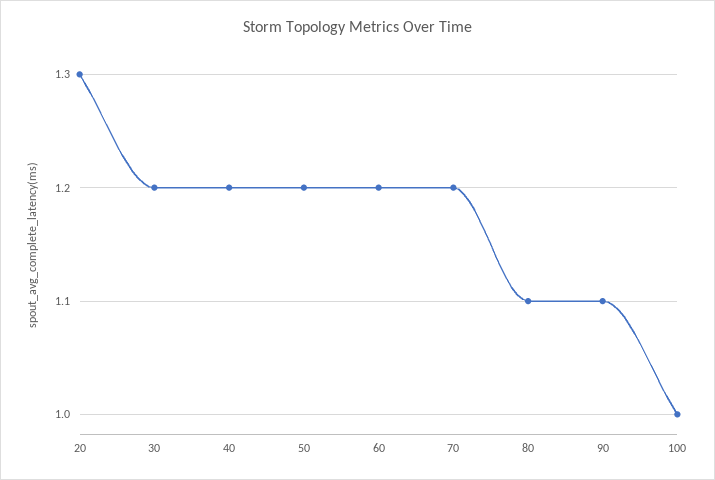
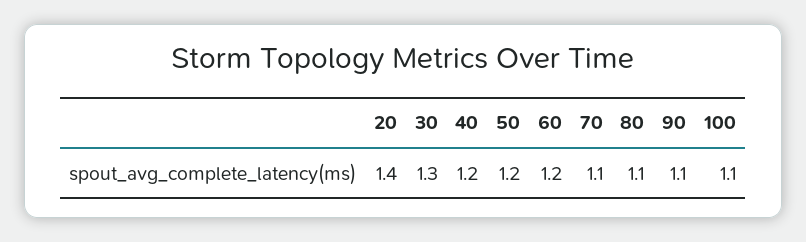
  {
-   "20": 1.3,
+   "20": 1.4,
-   "30": 1.2,
+   "30": 1.3,
    "40": 1.2,
    "50": 1.2,
    "60": 1.2,
-   "70": 1.2,
+   "70": 1.1,
    "80": 1.1,
    "90": 1.1,
-   "100": 1
+   "100": 1.1
  }

